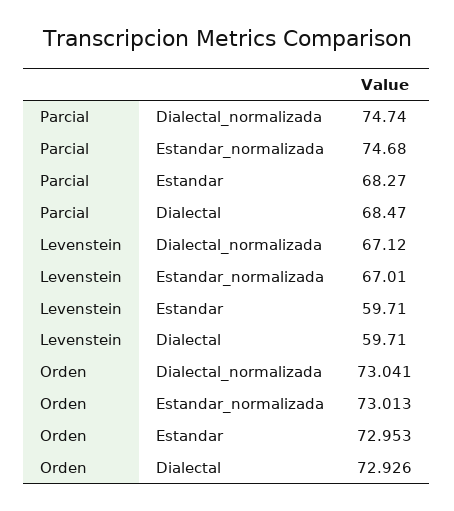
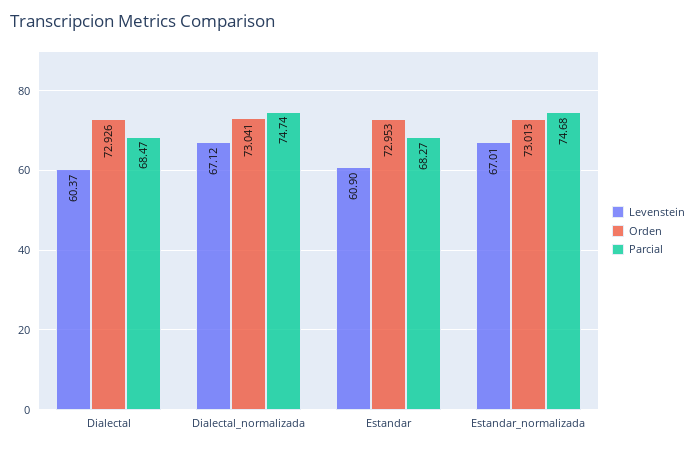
  {
    "Parcial": {
      "Dialectal_normalizada": 74.74,
      "Estandar_normalizada": 74.68,
      "Estandar": 68.27,
      "Dialectal": 68.47
    },
    "Levenstein": {
      "Dialectal_normalizada": 67.12,
      "Estandar_normalizada": 67.01,
-     "Estandar": 59.71,
+     "Estandar": 60.9,
-     "Dialectal": 59.71
+     "Dialectal": 60.37
    },
    "Orden": {
      "Dialectal_normalizada": 73.041,
      "Estandar_normalizada": 73.013,
      "Estandar": 72.953,
      "Dialectal": 72.926
    }
  }

